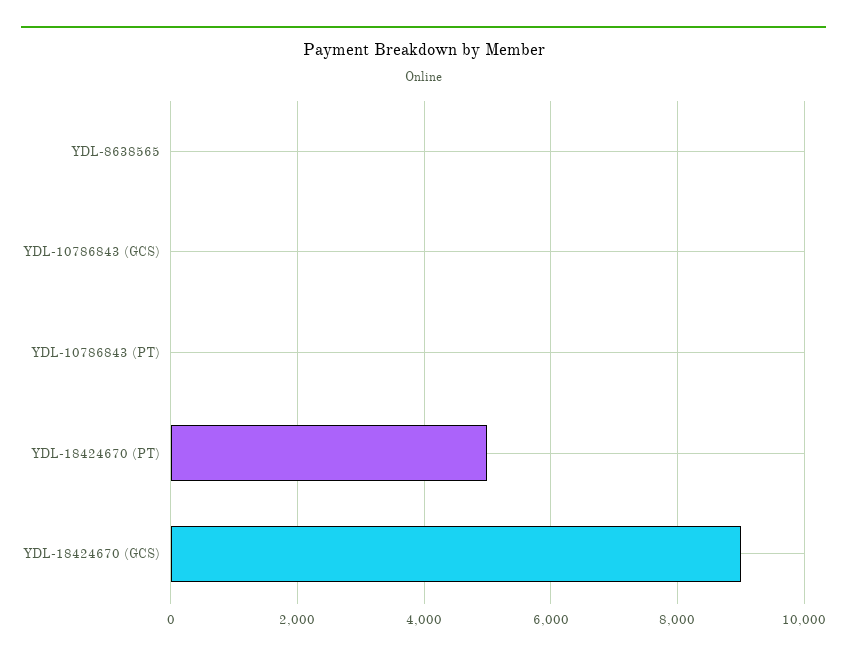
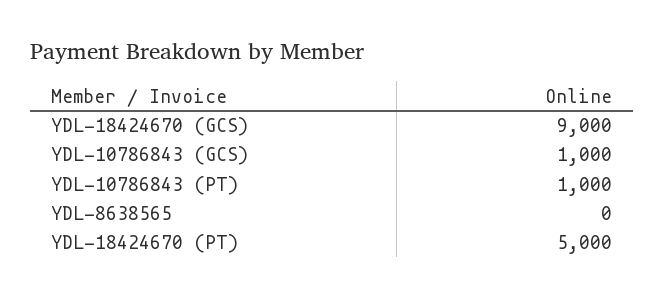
  {
    "YDL-8638565": 0,
-   "YDL-10786843 (GCS)": 0,
+   "YDL-10786843 (GCS)": 1000,
-   "YDL-10786843 (PT)": 0,
+   "YDL-10786843 (PT)": 1000,
    "YDL-18424670 (PT)": 5000,
    "YDL-18424670 (GCS)": 9000
  }

